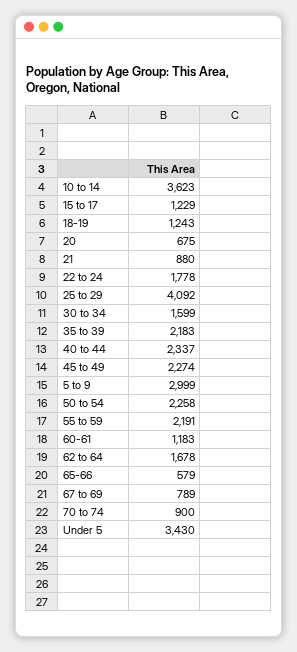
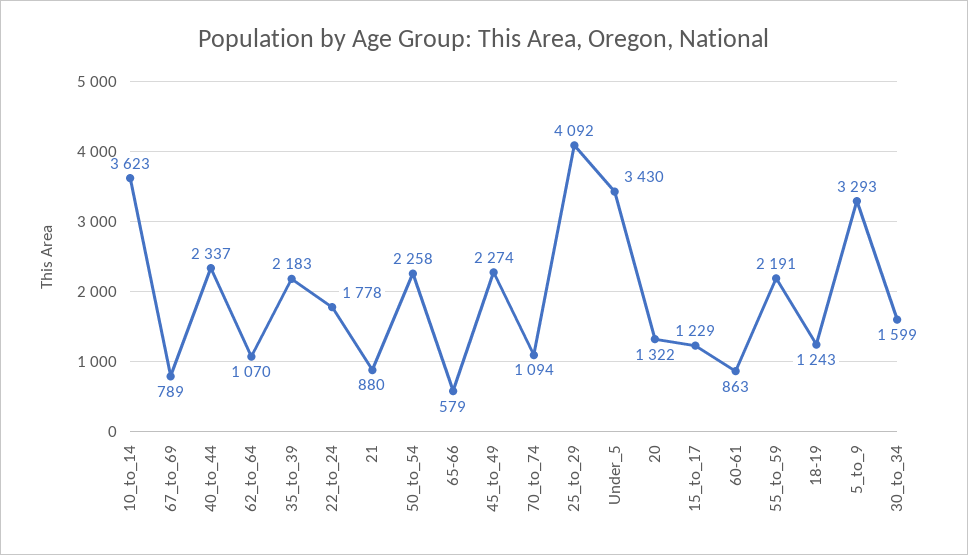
  {
    "10 to 14": 3623,
    "15 to 17": 1229,
    "18-19": 1243,
-   "20": 675,
+   "20": 1322,
    "21": 880,
    "22 to 24": 1778,
    "25 to 29": 4092,
    "30 to 34": 1599,
    "35 to 39": 2183,
    "40 to 44": 2337,
    "45 to 49": 2274,
-   "5 to 9": 2999,
+   "5 to 9": 3293,
    "50 to 54": 2258,
    "55 to 59": 2191,
-   "60-61": 1183,
+   "60-61": 863,
-   "62 to 64": 1678,
+   "62 to 64": 1070,
    "65-66": 579,
    "67 to 69": 789,
-   "70 to 74": 900,
+   "70 to 74": 1094,
    "Under 5": 3430
  }

